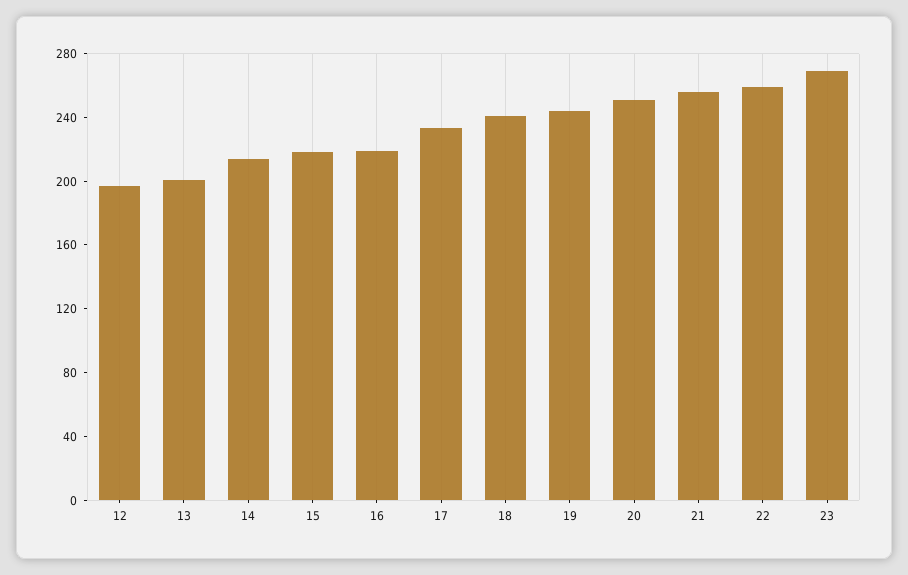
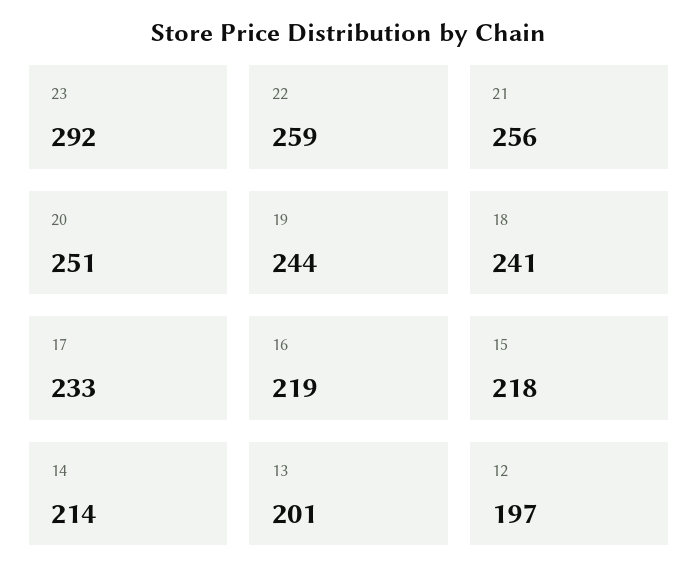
  {
    "12": 197,
    "13": 201,
    "14": 214,
    "15": 218,
    "16": 219,
    "17": 233,
    "18": 241,
    "19": 244,
    "20": 251,
    "21": 256,
    "22": 259,
-   "23": 270
+   "23": 292
  }

